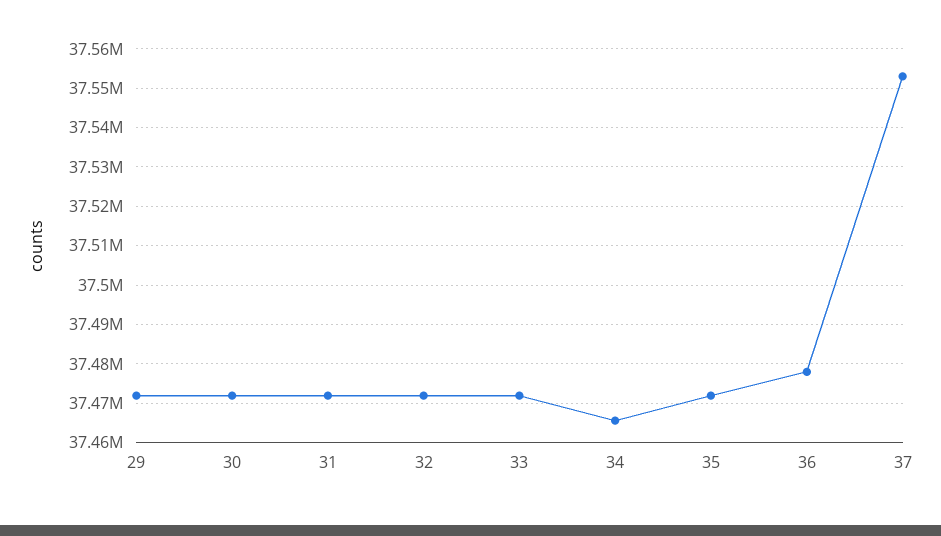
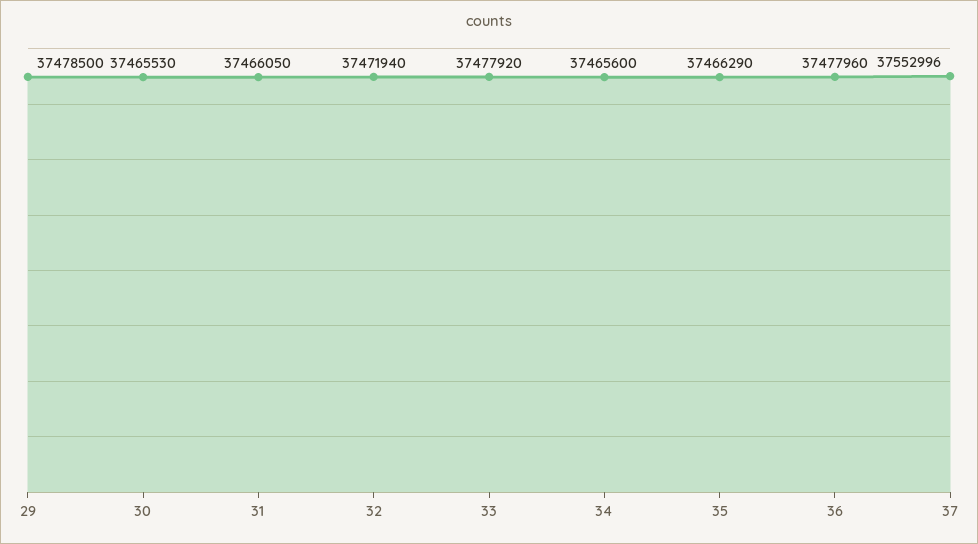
  {
-   "29": 37472000,
+   "29": 37478500,
-   "30": 37472000,
+   "30": 37465530,
-   "31": 37472000,
+   "31": 37466050,
    "32": 37471940,
-   "33": 37472000,
+   "33": 37477920,
    "34": 37465600,
-   "35": 37472000,
+   "35": 37466290,
    "36": 37477960,
    "37": 37552996
  }

